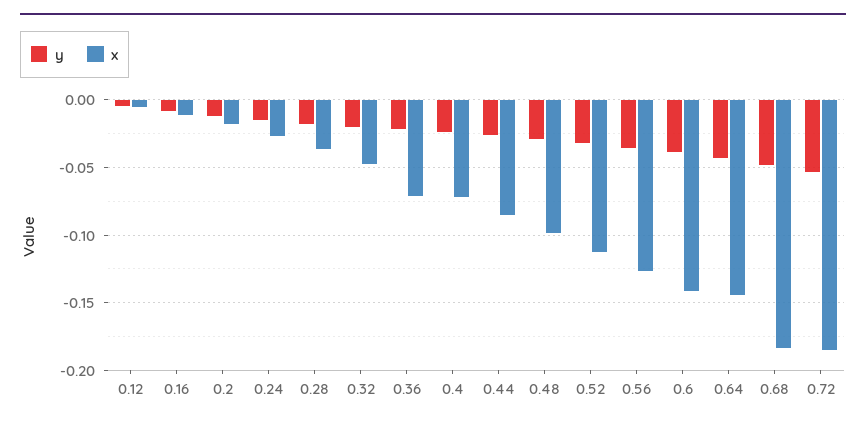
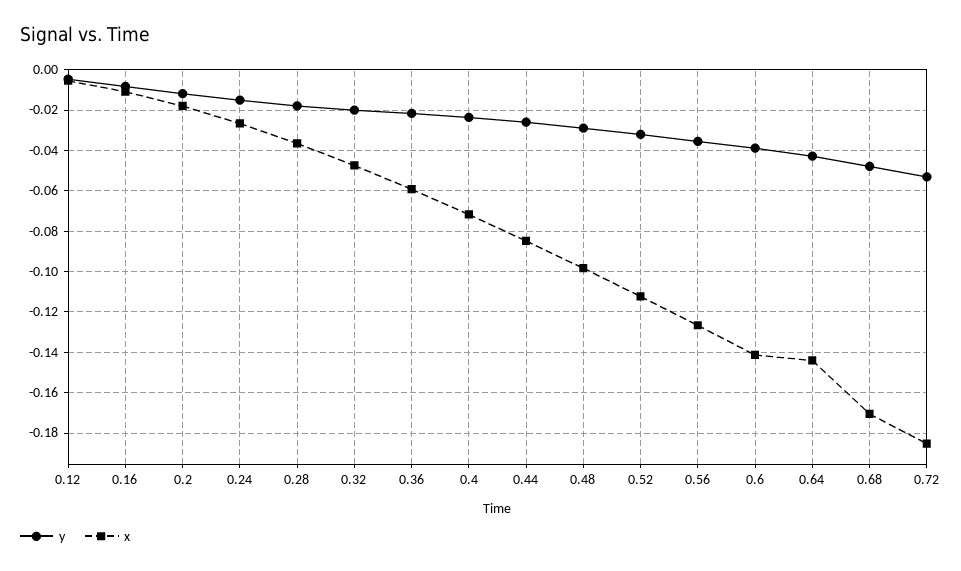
  {
    "y": {
      "0.12": -0.005,
      "0.16": -0.01,
      "0.2": -0.01,
      "0.24": -0.015,
      "0.28": -0.02,
      "0.32": -0.02,
      "0.36": -0.02,
      "0.4": -0.025,
      "0.44": -0.025,
      "0.48": -0.03,
      "0.52": -0.03,
      "0.56": -0.035,
      "0.6": -0.04,
      "0.64": -0.045,
      "0.68": -0.05,
      "0.72": -0.055
    },
    "x": {
      "0.12": -0.005,
      "0.16": -0.01,
      "0.2": -0.02,
      "0.24": -0.025,
      "0.28": -0.035,
      "0.32": -0.045,
-     "0.36": -0.07,
+     "0.36": -0.06,
      "0.4": -0.07,
      "0.44": -0.085,
      "0.48": -0.1,
      "0.52": -0.11,
      "0.56": -0.125,
      "0.6": -0.14,
      "0.64": -0.145,
-     "0.68": -0.185,
+     "0.68": -0.17,
      "0.72": -0.185
    }
  }

